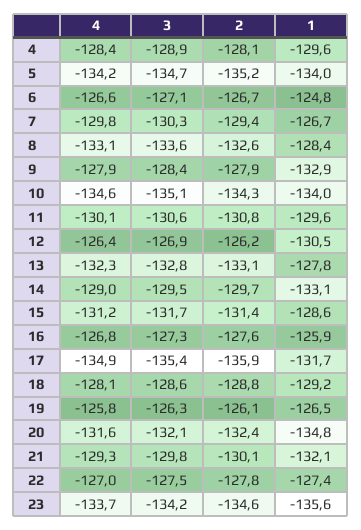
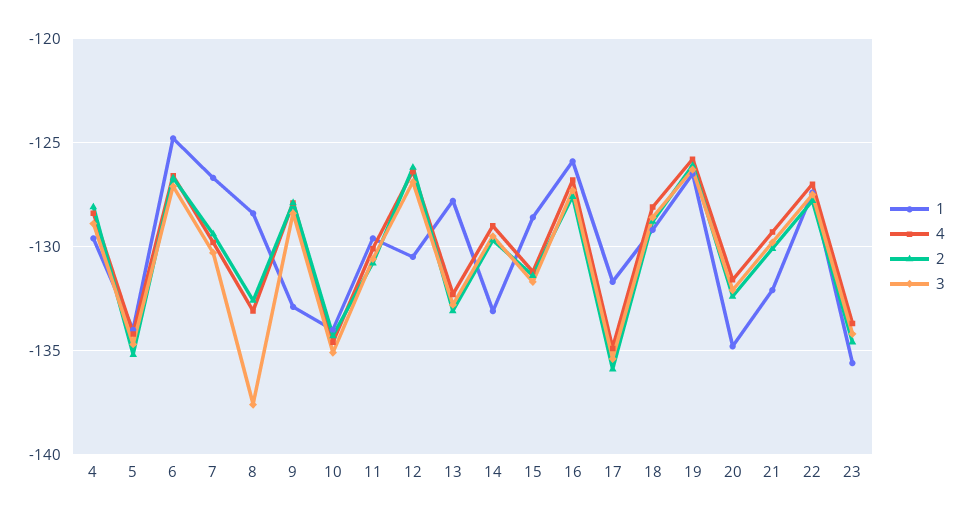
  {
    "4": {
      "4": -128.4,
      "5": -134.2,
      "6": -126.6,
      "7": -129.8,
      "8": -133.1,
      "9": -127.9,
      "10": -134.6,
      "11": -130.1,
      "12": -126.4,
      "13": -132.3,
      "14": -129,
      "15": -131.2,
      "16": -126.8,
      "17": -134.9,
      "18": -128.1,
      "19": -125.8,
      "20": -131.6,
      "21": -129.3,
      "22": -127,
      "23": -133.7
    },
    "3": {
      "4": -128.9,
      "5": -134.7,
      "6": -127.1,
      "7": -130.3,
-     "8": -133.6,
+     "8": -137.5,
      "9": -128.4,
      "10": -135.1,
      "11": -130.6,
      "12": -126.9,
      "13": -132.8,
      "14": -129.5,
      "15": -131.7,
      "16": -127.3,
      "17": -135.4,
      "18": -128.6,
      "19": -126.3,
      "20": -132.1,
      "21": -129.8,
      "22": -127.5,
      "23": -134.2
    },
    "2": {
      "4": -128.1,
      "5": -135.2,
      "6": -126.7,
      "7": -129.4,
      "8": -132.6,
      "9": -127.9,
      "10": -134.3,
      "11": -130.8,
      "12": -126.2,
      "13": -133.1,
      "14": -129.7,
      "15": -131.4,
      "16": -127.6,
      "17": -135.9,
      "18": -128.8,
      "19": -126.1,
      "20": -132.4,
      "21": -130.1,
      "22": -127.8,
      "23": -134.6
    },
    "1": {
      "4": -129.6,
      "5": -134,
      "6": -124.8,
      "7": -126.7,
      "8": -128.4,
      "9": -132.9,
      "10": -134,
      "11": -129.6,
      "12": -130.5,
      "13": -127.8,
      "14": -133.1,
      "15": -128.6,
      "16": -125.9,
      "17": -131.7,
      "18": -129.2,
      "19": -126.5,
      "20": -134.8,
      "21": -132.1,
      "22": -127.4,
      "23": -135.6
    }
  }

